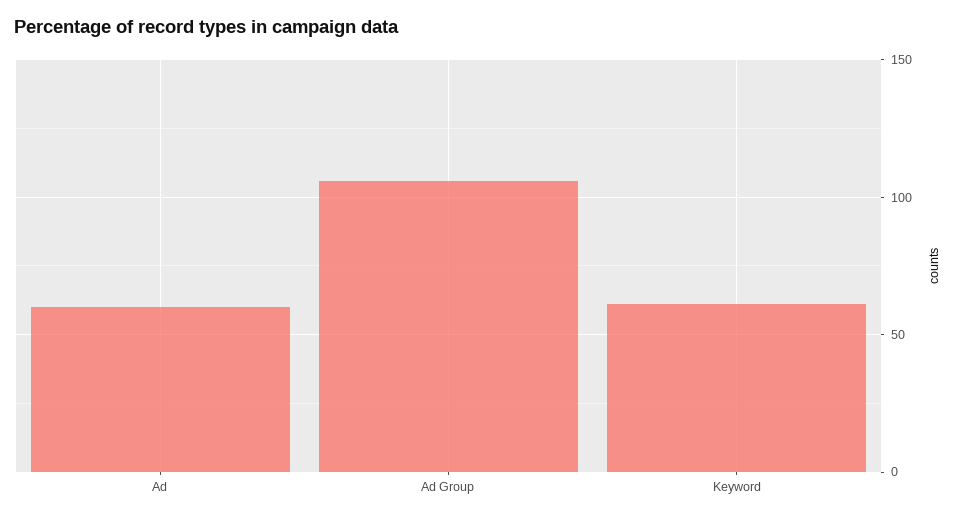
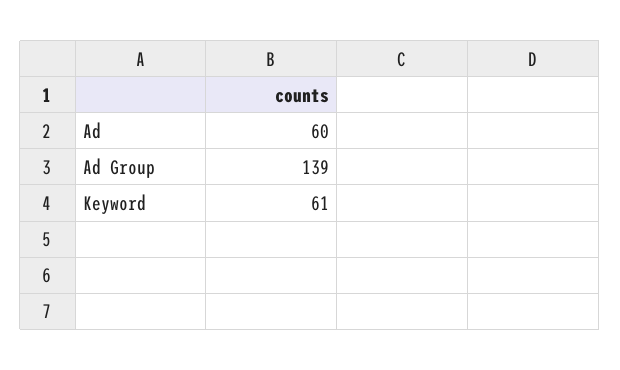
  {
    "Ad": 60,
-   "Ad Group": 105,
+   "Ad Group": 139,
    "Keyword": 61
  }

